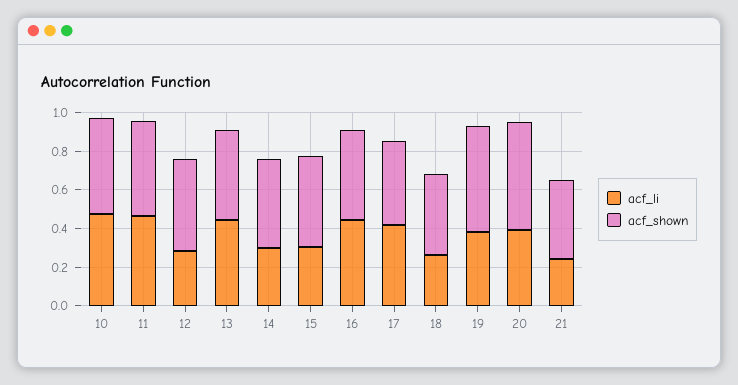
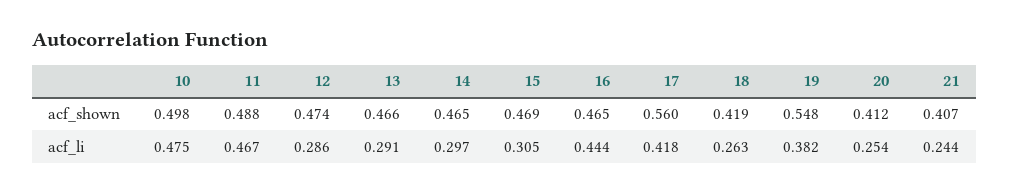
  {
    "acf_li": {
      "10": 0.475,
      "11": 0.467,
      "12": 0.286,
-     "13": 0.45,
+     "13": 0.291,
      "14": 0.297,
      "15": 0.305,
      "16": 0.444,
      "17": 0.418,
      "18": 0.263,
      "19": 0.382,
-     "20": 0.4,
+     "20": 0.254,
      "21": 0.244
    },
    "acf_shown": {
      "10": 0.498,
      "11": 0.488,
      "12": 0.474,
      "13": 0.466,
      "14": 0.465,
      "15": 0.469,
      "16": 0.465,
-     "17": 0.45,
+     "17": 0.56,
      "18": 0.419,
      "19": 0.548,
-     "20": 0.55,
+     "20": 0.412,
      "21": 0.407
    }
  }

